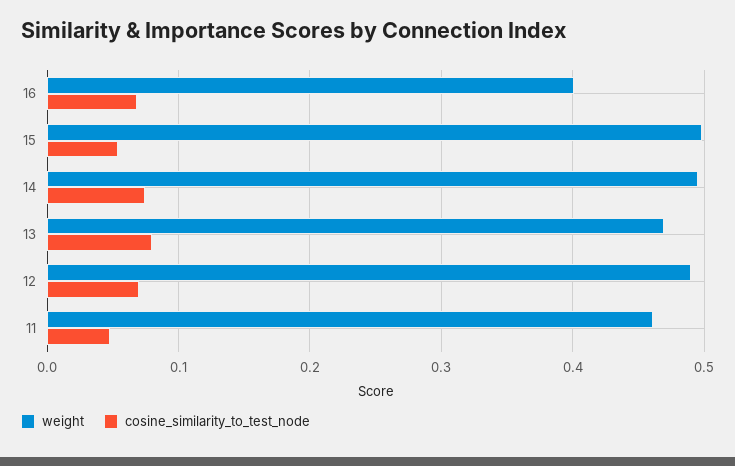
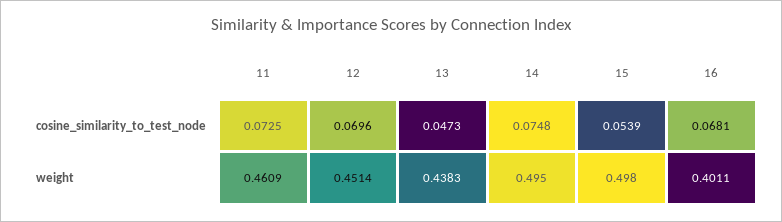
  {
    "weight": {
      "16": 0.4011,
      "15": 0.498,
      "14": 0.495,
-     "13": 0.47,
+     "13": 0.4383,
-     "12": 0.49,
+     "12": 0.4514,
      "11": 0.4609
    },
    "cosine_similarity_to_test_node": {
      "16": 0.0681,
      "15": 0.0539,
      "14": 0.0748,
-     "13": 0.08,
+     "13": 0.0473,
      "12": 0.0696,
-     "11": 0.05
+     "11": 0.0725
    }
  }

